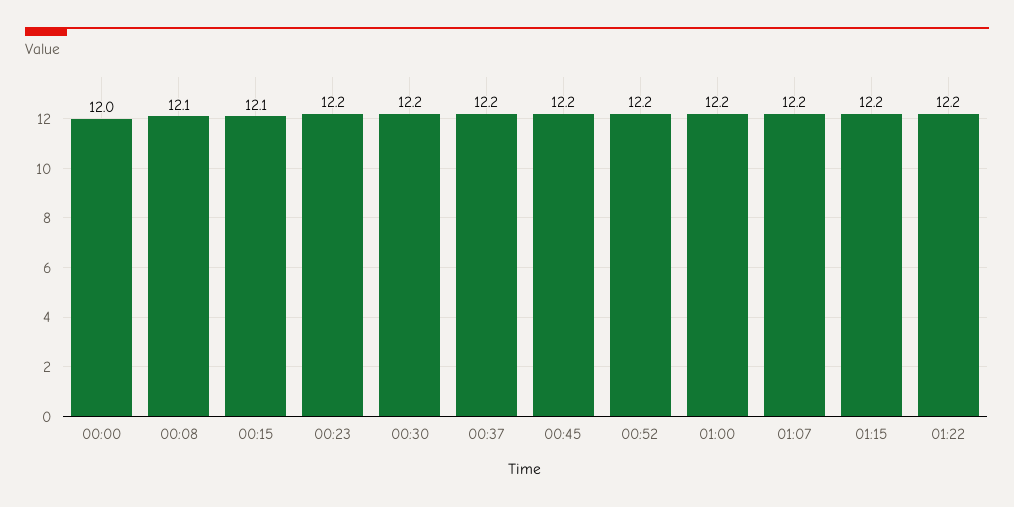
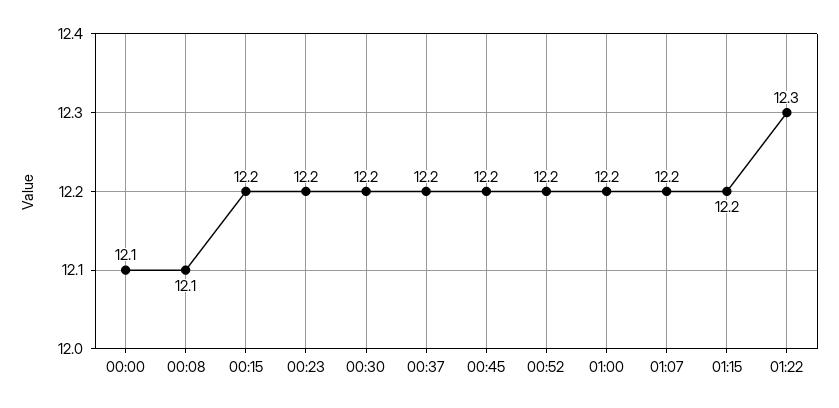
  {
-   "00:00": 12,
+   "00:00": 12.1,
    "00:08": 12.1,
-   "00:15": 12.1,
+   "00:15": 12.2,
    "00:23": 12.2,
    "00:30": 12.2,
    "00:37": 12.2,
    "00:45": 12.2,
    "00:52": 12.2,
    "01:00": 12.2,
    "01:07": 12.2,
    "01:15": 12.2,
-   "01:22": 12.2
+   "01:22": 12.3
  }

